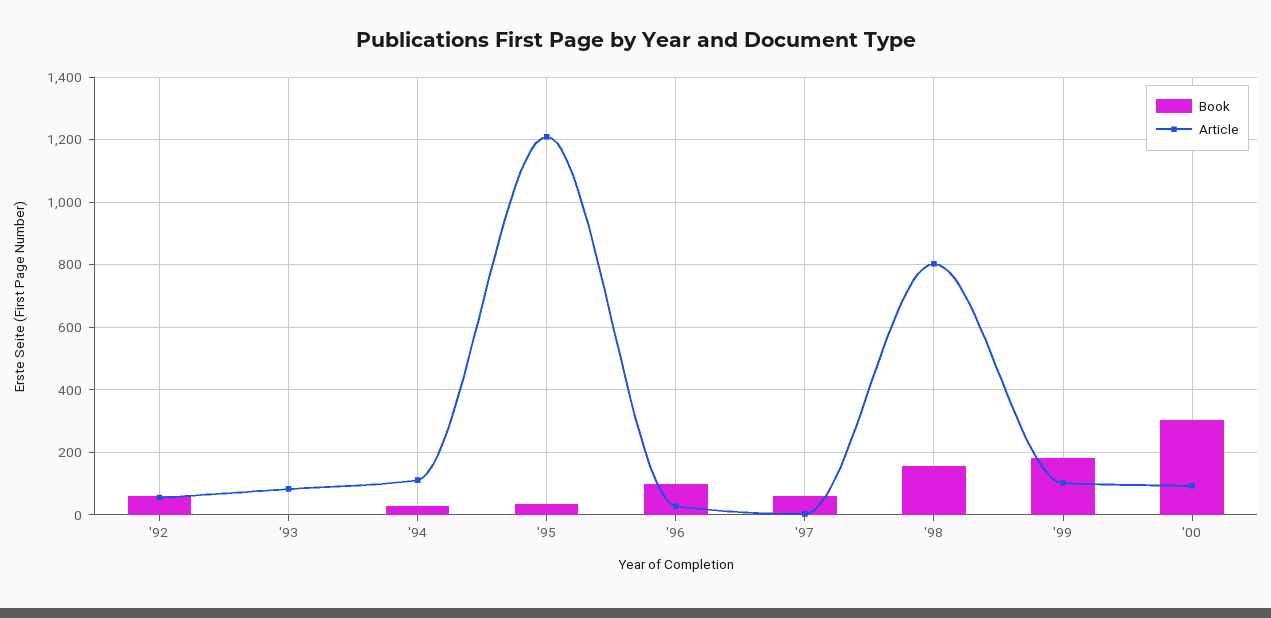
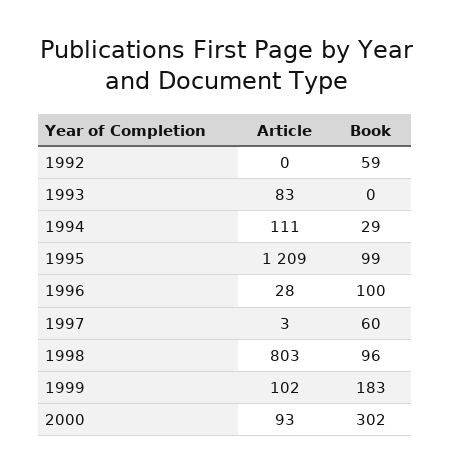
  {
    "Book": {
      "'92": 59,
      "'93": 0,
      "'94": 29,
-     "'95": 40,
+     "'95": 99,
      "'96": 100,
      "'97": 60,
-     "'98": 160,
+     "'98": 96,
      "'99": 183,
      "'00": 302
    },
    "Article": {
-     "'92": 60,
+     "'92": 0,
      "'93": 83,
      "'94": 111,
      "'95": 1209,
      "'96": 28,
      "'97": 3,
      "'98": 803,
      "'99": 102,
      "'00": 93
    }
  }

